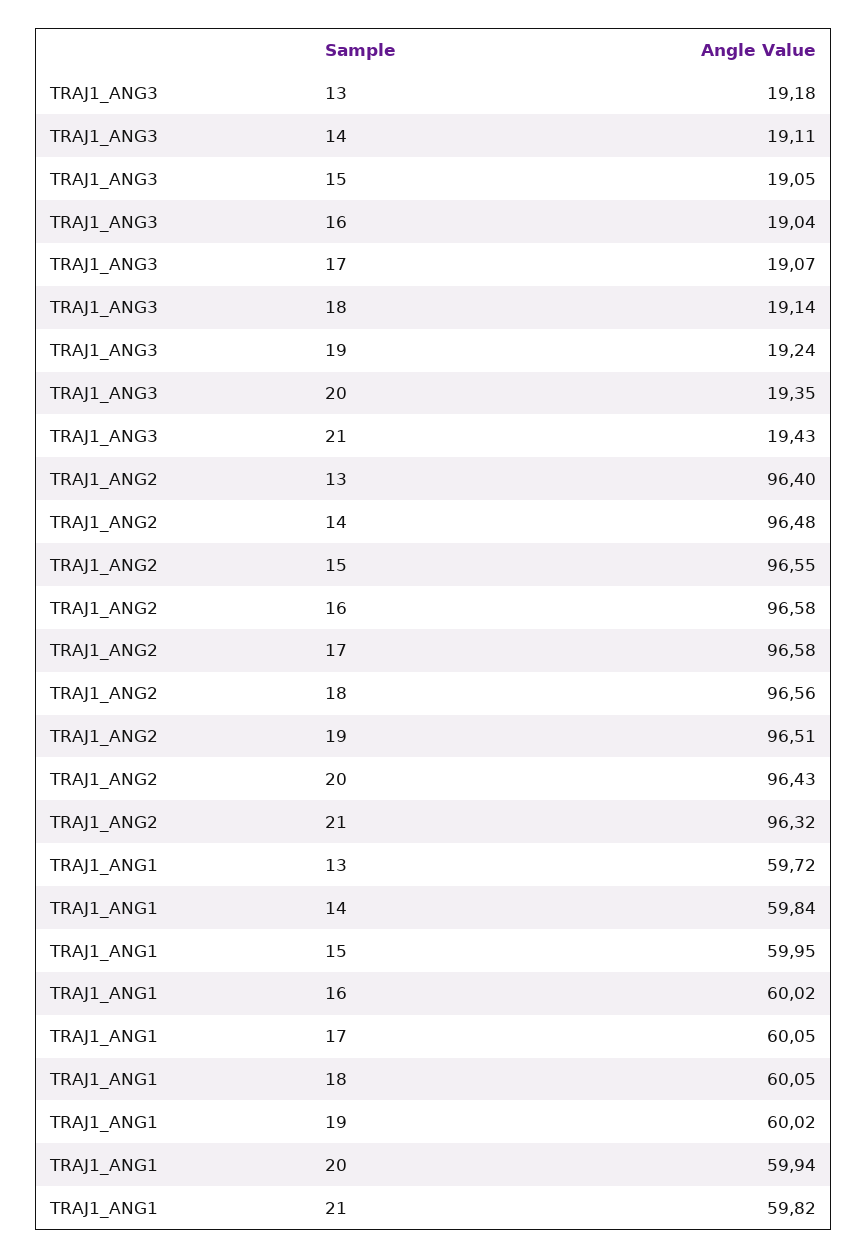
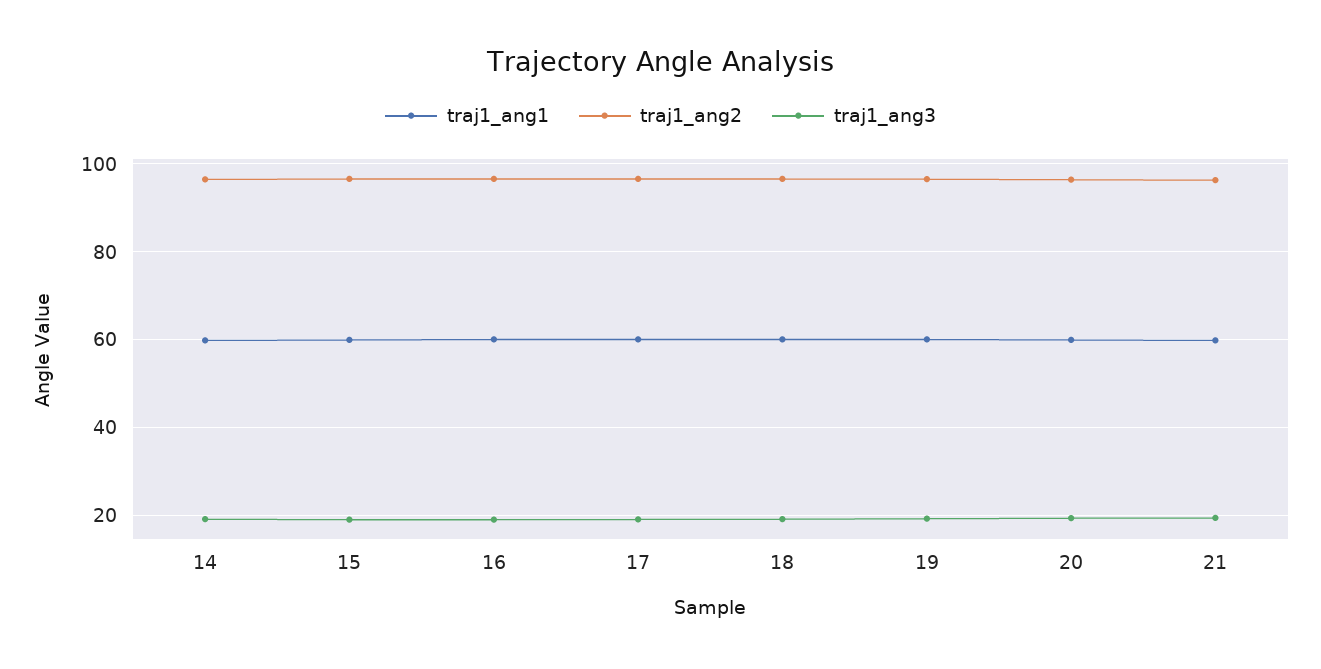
  {
    "TRAJ1_ANG3": {
-     "13": 19.18,
      "14": 19.11,
      "15": 19.05,
      "16": 19.04,
      "17": 19.07,
      "18": 19.14,
      "19": 19.24,
      "20": 19.35,
      "21": 19.43
    },
    "TRAJ1_ANG2": {
-     "13": 96.4,
      "14": 96.48,
      "15": 96.55,
      "16": 96.58,
      "17": 96.58,
      "18": 96.56,
      "19": 96.51,
      "20": 96.43,
      "21": 96.32
    },
    "TRAJ1_ANG1": {
-     "13": 59.72,
      "14": 59.84,
      "15": 59.95,
      "16": 60.02,
      "17": 60.05,
      "18": 60.05,
      "19": 60.02,
      "20": 59.94,
      "21": 59.82
    }
  }

